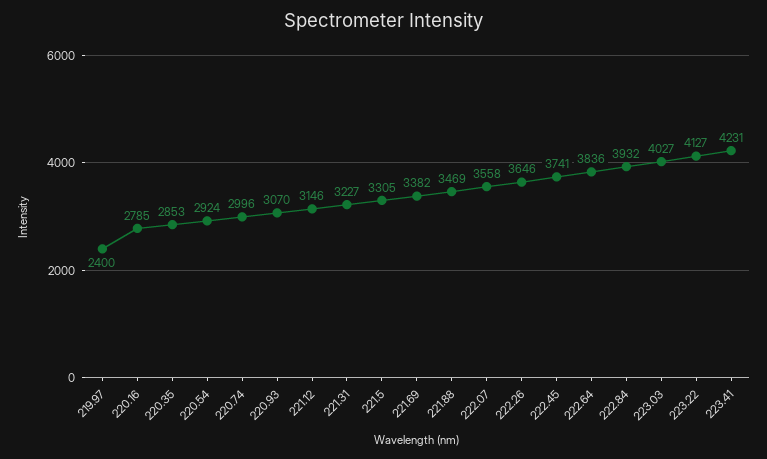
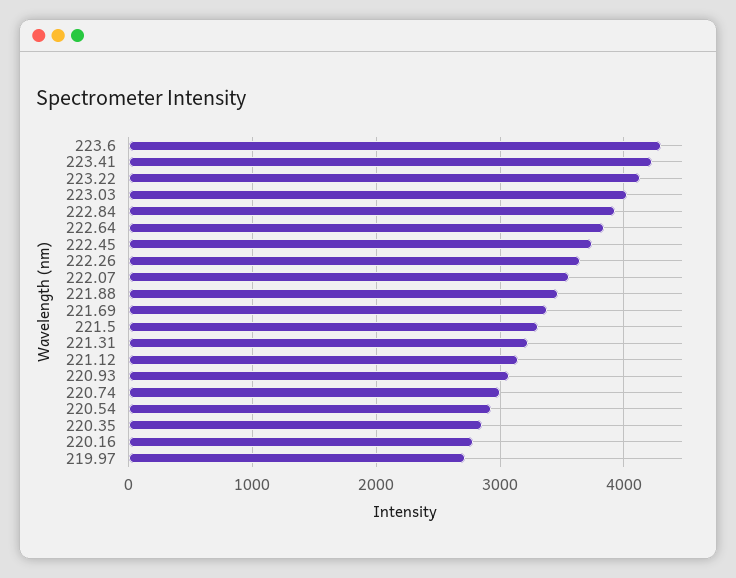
  {
-   "219.97": 2400,
+   "219.97": 2700,
    "220.16": 2785,
    "220.35": 2853,
    "220.54": 2924,
    "220.74": 2996,
    "220.93": 3070,
    "221.12": 3146,
    "221.31": 3227,
    "221.5": 3305,
    "221.69": 3382,
    "221.88": 3469,
    "222.07": 3558,
    "222.26": 3646,
    "222.45": 3741,
    "222.64": 3836,
    "222.84": 3932,
    "223.03": 4027,
    "223.22": 4127,
-   "223.41": 4231
+   "223.41": 4231,
+   "223.6": 4300
  }

